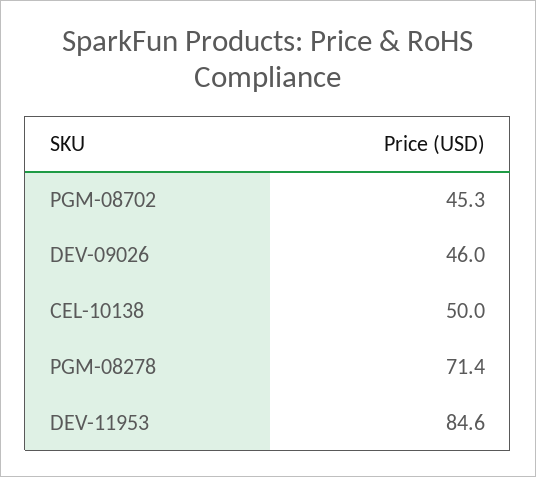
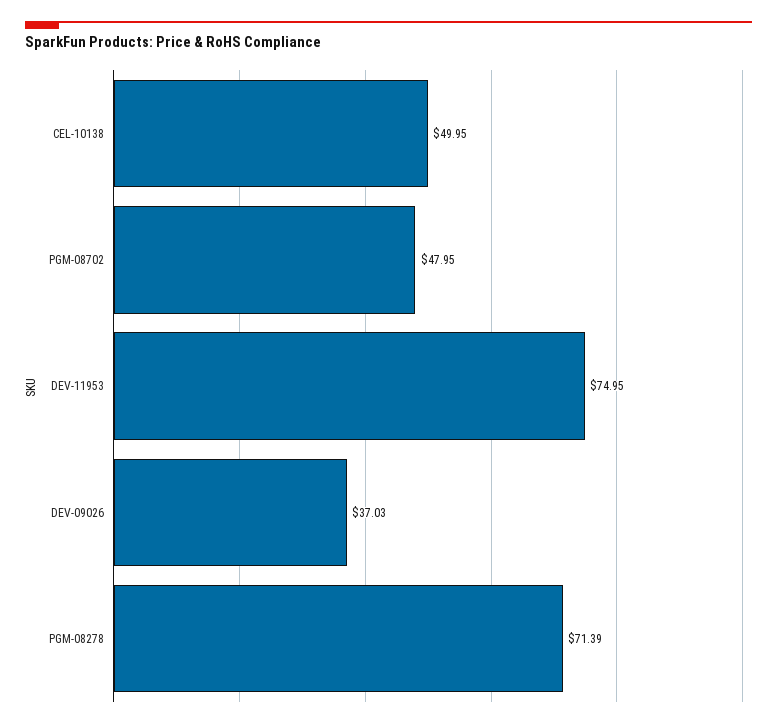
  {
-   "PGM-08702": 45.3,
+   "PGM-08702": 47.95,
-   "DEV-09026": 46,
+   "DEV-09026": 37.03,
    "CEL-10138": 49.95,
    "PGM-08278": 71.39,
-   "DEV-11953": 84.6
+   "DEV-11953": 74.95
  }

